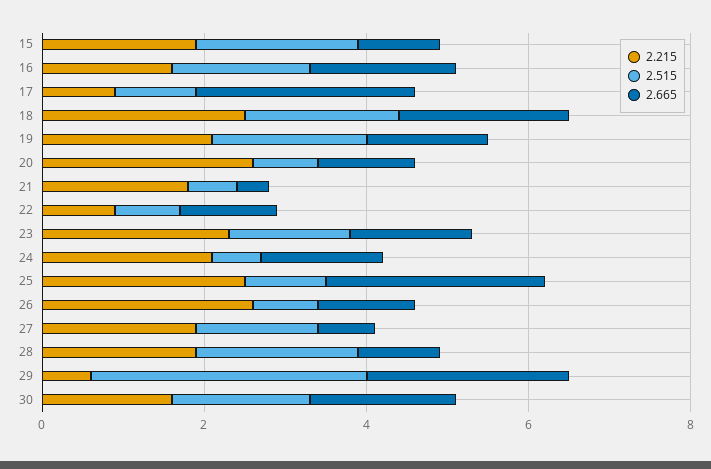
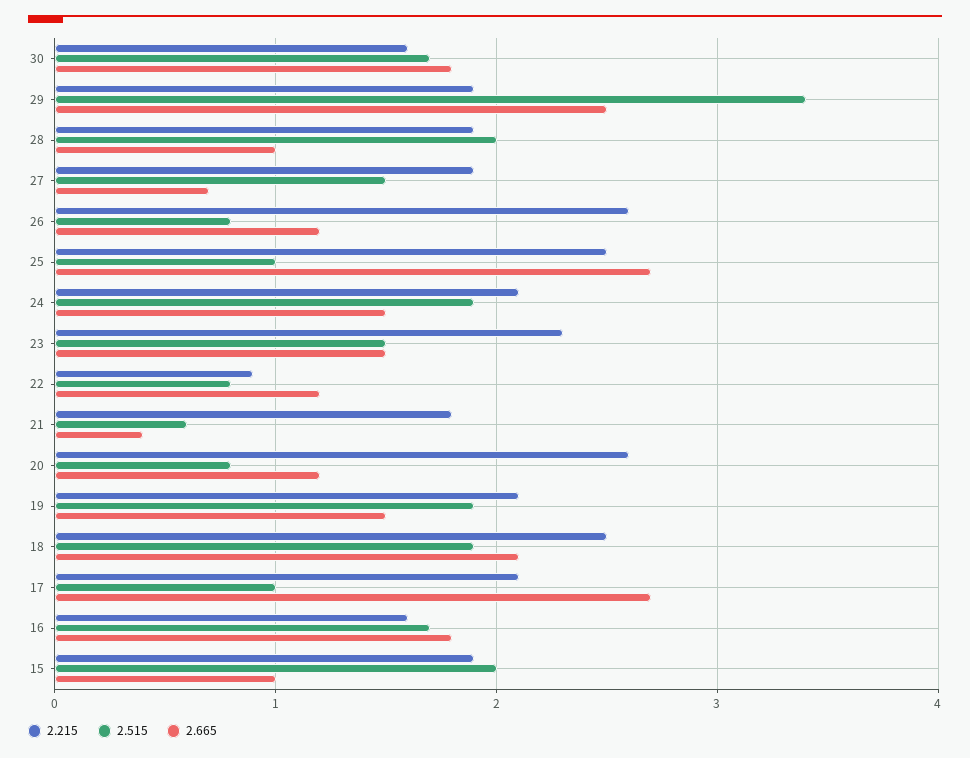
  {
    "2.215": {
      "15": 1.9,
      "16": 1.6,
-     "17": 1,
+     "17": 2.1,
      "18": 2.5,
      "19": 2.1,
      "20": 2.6,
      "21": 1.8,
      "22": 0.9,
      "23": 2.3,
      "24": 2.1,
      "25": 2.5,
      "26": 2.6,
      "27": 1.9,
      "28": 1.9,
-     "29": 0.5,
+     "29": 1.9,
      "30": 1.6
    },
    "2.515": {
      "15": 2,
      "16": 1.7,
      "17": 1,
      "18": 1.9,
      "19": 1.9,
      "20": 0.8,
      "21": 0.6,
      "22": 0.8,
      "23": 1.5,
-     "24": 0.5,
+     "24": 1.9,
      "25": 1,
      "26": 0.8,
      "27": 1.5,
      "28": 2,
      "29": 3.4,
      "30": 1.7
    },
    "2.665": {
      "15": 1,
      "16": 1.8,
      "17": 2.7,
      "18": 2.1,
      "19": 1.5,
      "20": 1.2,
      "21": 0.4,
      "22": 1.2,
      "23": 1.5,
      "24": 1.5,
      "25": 2.7,
      "26": 1.2,
      "27": 0.7,
      "28": 1,
      "29": 2.5,
      "30": 1.8
    }
  }

